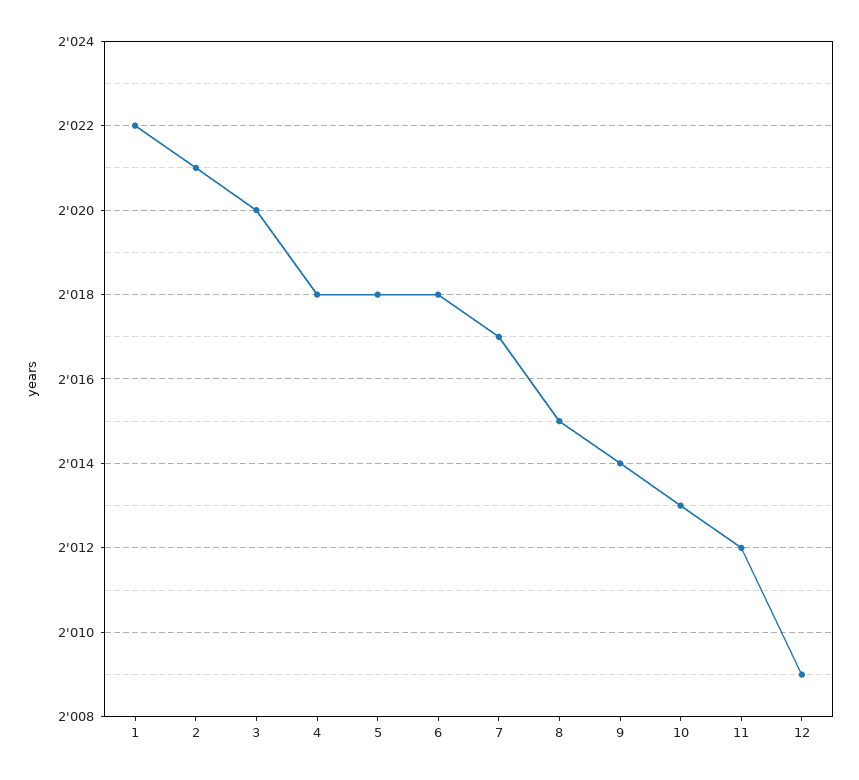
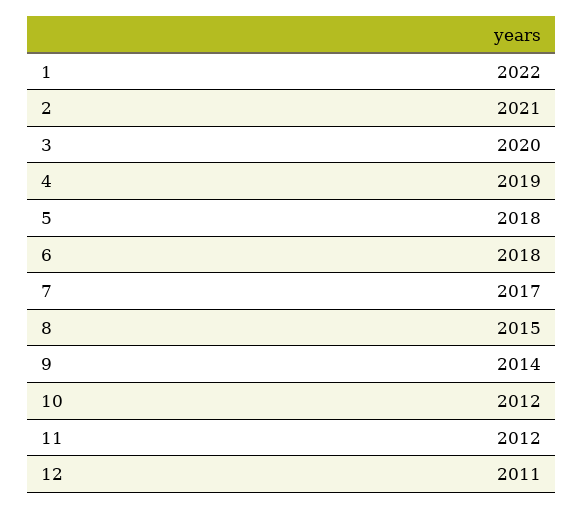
  {
    "1": 2022,
    "2": 2021,
    "3": 2020,
-   "4": 2018,
+   "4": 2019,
    "5": 2018,
    "6": 2018,
    "7": 2017,
    "8": 2015,
    "9": 2014,
-   "10": 2013,
+   "10": 2012,
    "11": 2012,
-   "12": 2009
+   "12": 2011
  }

